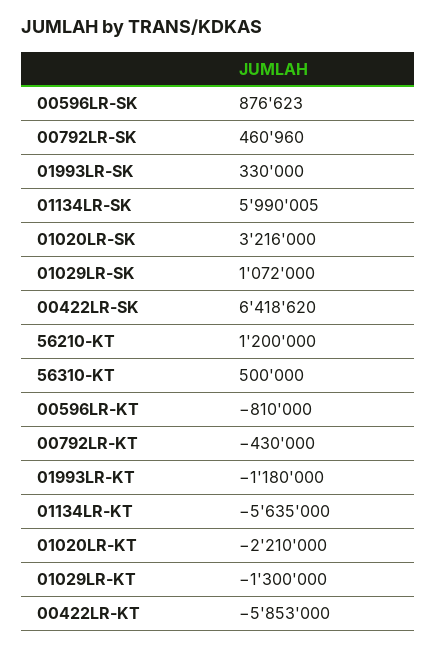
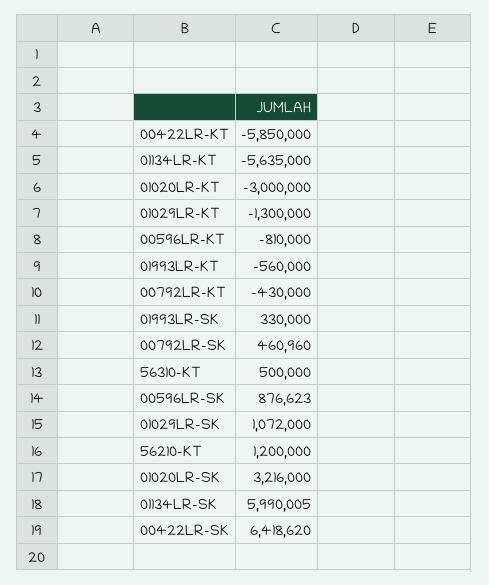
  {
    "00596LR-SK": 876623,
    "00792LR-SK": 460960,
    "01993LR-SK": 330000,
    "01134LR-SK": 5990005,
    "01020LR-SK": 3216000,
    "01029LR-SK": 1072000,
    "00422LR-SK": 6418620,
    "56210-KT": 1200000,
    "56310-KT": 500000,
    "00596LR-KT": -810000,
    "00792LR-KT": -430000,
-   "01993LR-KT": -1180000,
+   "01993LR-KT": -560000,
    "01134LR-KT": -5635000,
-   "01020LR-KT": -2210000,
+   "01020LR-KT": -3000000,
    "01029LR-KT": -1300000,
-   "00422LR-KT": -5853000
+   "00422LR-KT": -5850000
  }

